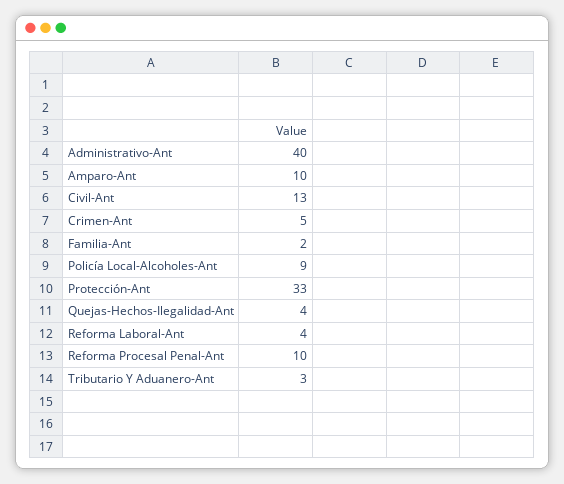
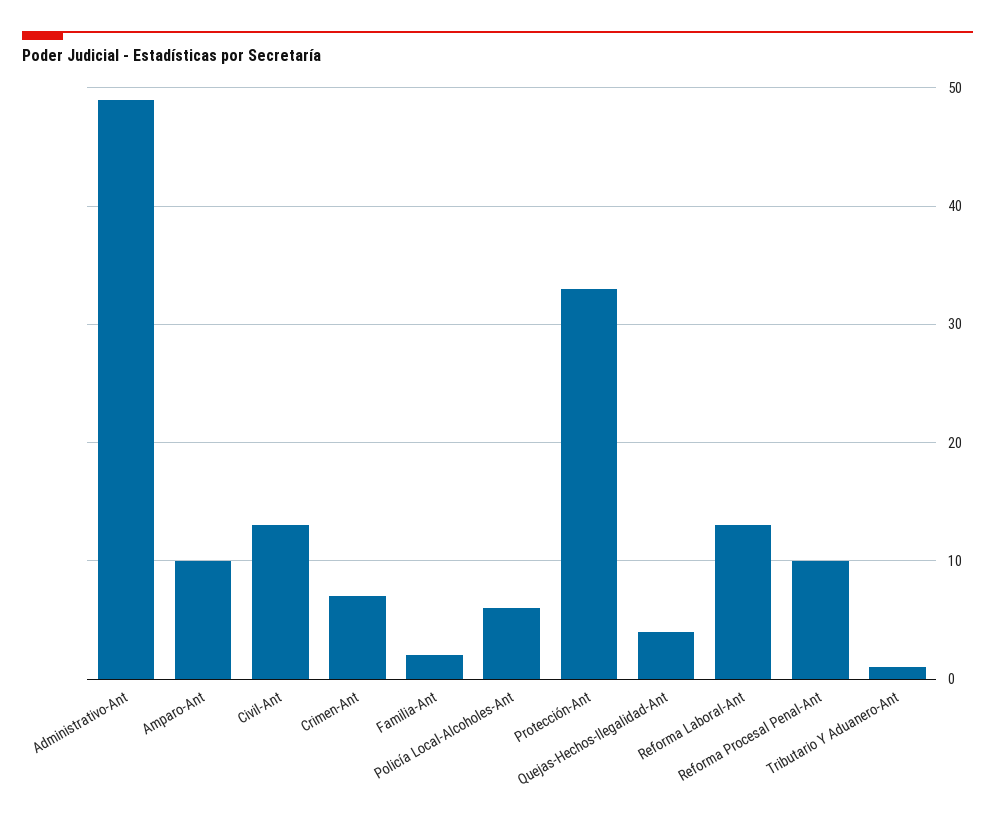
  {
-   "Administrativo-Ant": 40,
+   "Administrativo-Ant": 49,
    "Amparo-Ant": 10,
    "Civil-Ant": 13,
-   "Crimen-Ant": 5,
+   "Crimen-Ant": 7,
    "Familia-Ant": 2,
-   "Policía Local-Alcoholes-Ant": 9,
+   "Policía Local-Alcoholes-Ant": 6,
    "Protección-Ant": 33,
    "Quejas-Hechos-Ilegalidad-Ant": 4,
-   "Reforma Laboral-Ant": 4,
+   "Reforma Laboral-Ant": 13,
    "Reforma Procesal Penal-Ant": 10,
-   "Tributario Y Aduanero-Ant": 3
+   "Tributario Y Aduanero-Ant": 1
  }

